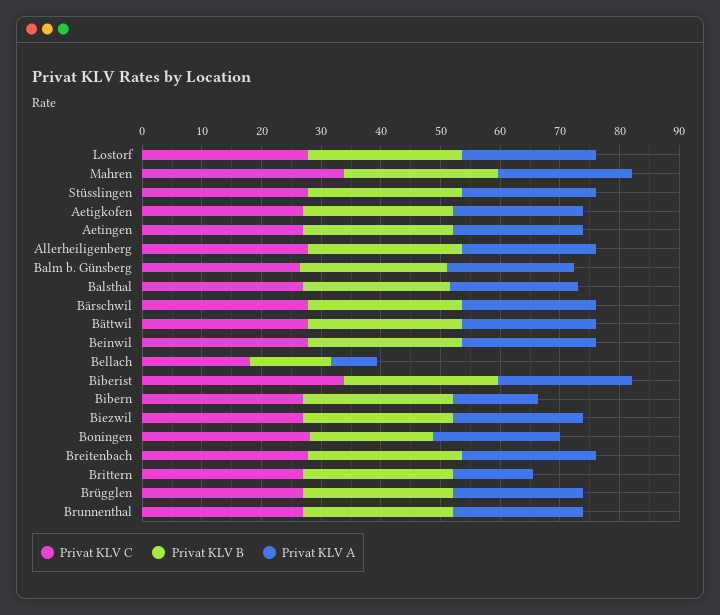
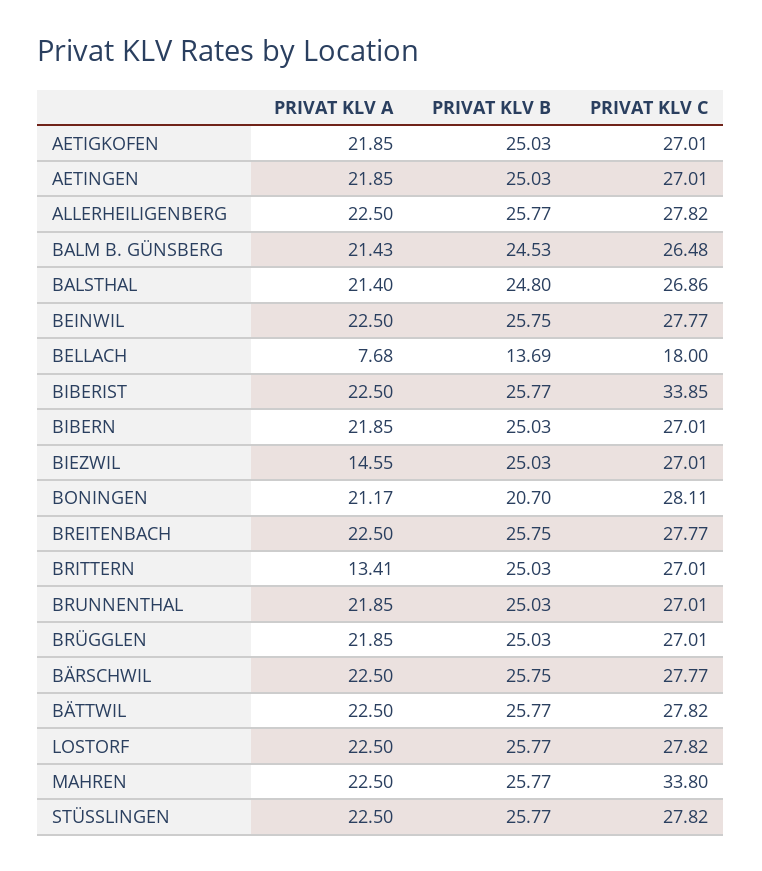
  {
    "Privat KLV C": {
      "Lostorf": 27.82,
      "Mahren": 33.8,
      "Stüsslingen": 27.82,
      "Aetigkofen": 27.01,
      "Aetingen": 27.01,
      "Allerheiligenberg": 27.82,
      "Balm b. Günsberg": 26.48,
      "Balsthal": 26.86,
      "Bärschwil": 27.77,
      "Bättwil": 27.82,
      "Beinwil": 27.77,
      "Bellach": 18,
      "Biberist": 33.85,
      "Bibern": 27.01,
      "Biezwil": 27.01,
      "Boningen": 28.11,
      "Breitenbach": 27.77,
      "Brittern": 27.01,
      "Brügglen": 27.01,
      "Brunnenthal": 27.01
    },
    "Privat KLV B": {
      "Lostorf": 25.77,
      "Mahren": 25.77,
      "Stüsslingen": 25.77,
      "Aetigkofen": 25.03,
      "Aetingen": 25.03,
      "Allerheiligenberg": 25.77,
      "Balm b. Günsberg": 24.53,
      "Balsthal": 24.8,
      "Bärschwil": 25.75,
      "Bättwil": 25.77,
      "Beinwil": 25.75,
      "Bellach": 13.69,
      "Biberist": 25.77,
      "Bibern": 25.03,
      "Biezwil": 25.03,
      "Boningen": 20.7,
      "Breitenbach": 25.75,
      "Brittern": 25.03,
      "Brügglen": 25.03,
      "Brunnenthal": 25.03
    },
    "Privat KLV A": {
      "Lostorf": 22.5,
      "Mahren": 22.5,
      "Stüsslingen": 22.5,
      "Aetigkofen": 21.85,
      "Aetingen": 21.85,
      "Allerheiligenberg": 22.5,
      "Balm b. Günsberg": 21.43,
      "Balsthal": 21.4,
      "Bärschwil": 22.5,
      "Bättwil": 22.5,
      "Beinwil": 22.5,
      "Bellach": 7.68,
      "Biberist": 22.5,
-     "Bibern": 14,
+     "Bibern": 21.85,
-     "Biezwil": 22,
+     "Biezwil": 14.55,
      "Boningen": 21.17,
      "Breitenbach": 22.5,
      "Brittern": 13.41,
      "Brügglen": 21.85,
      "Brunnenthal": 21.85
    }
  }

